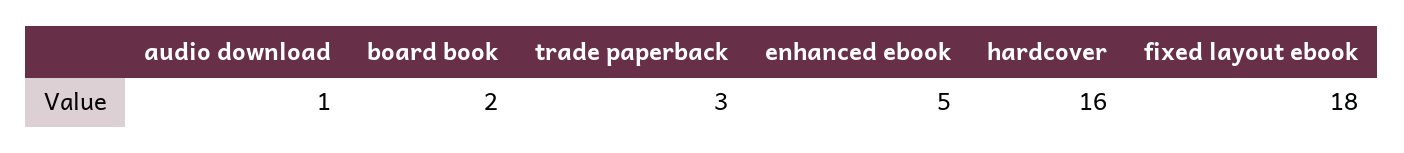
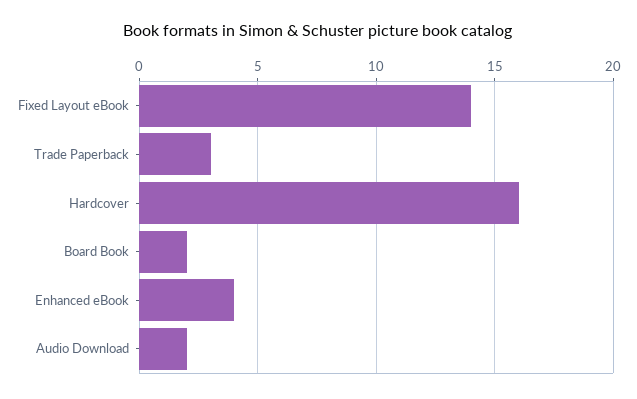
  {
-   "audio download": 1,
+   "audio download": 2,
    "board book": 2,
    "trade paperback": 3,
-   "enhanced ebook": 5,
+   "enhanced ebook": 4,
    "hardcover": 16,
-   "fixed layout ebook": 18
+   "fixed layout ebook": 14
  }

